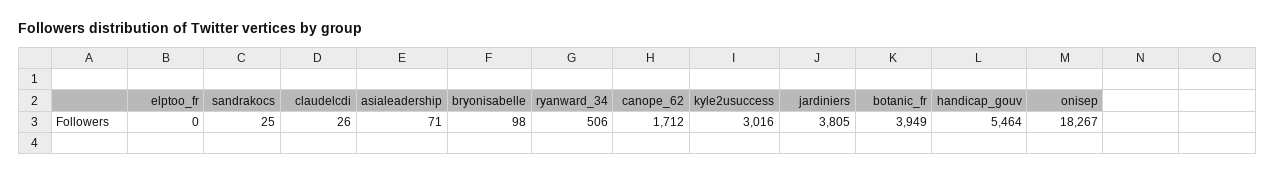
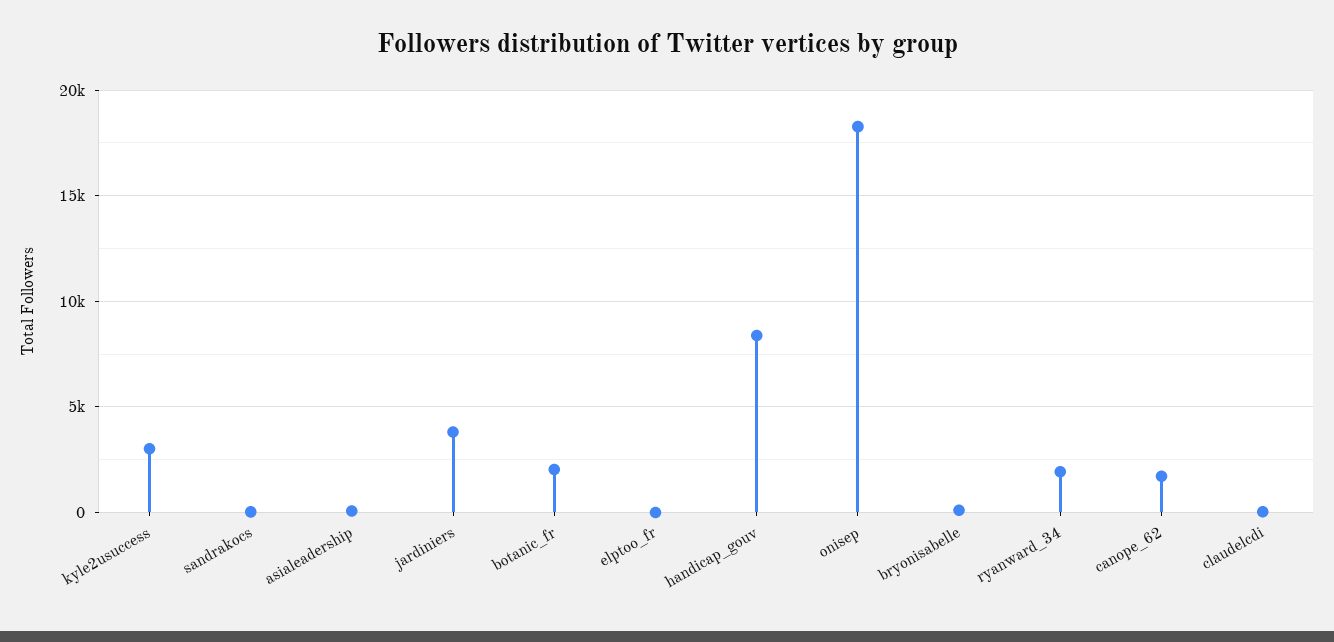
  {
    "elptoo_fr": 0,
    "sandrakocs": 25,
    "claudelcdi": 26,
    "asialeadership": 71,
    "bryonisabelle": 98,
-   "ryanward_34": 506,
+   "ryanward_34": 2000,
    "canope_62": 1712,
    "kyle2usuccess": 3016,
    "jardiniers": 3805,
-   "botanic_fr": 3949,
+   "botanic_fr": 2000,
-   "handicap_gouv": 5464,
+   "handicap_gouv": 8500,
    "onisep": 18267
  }

